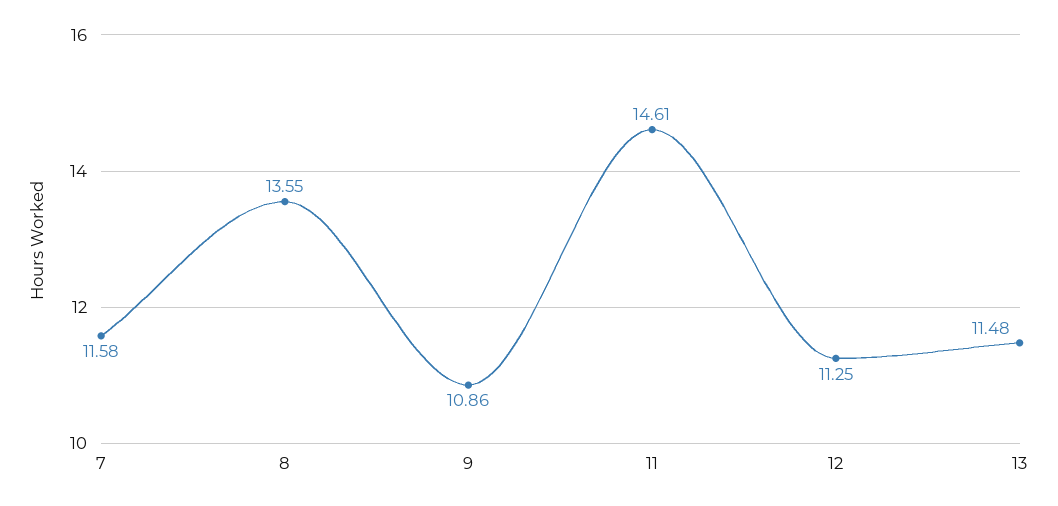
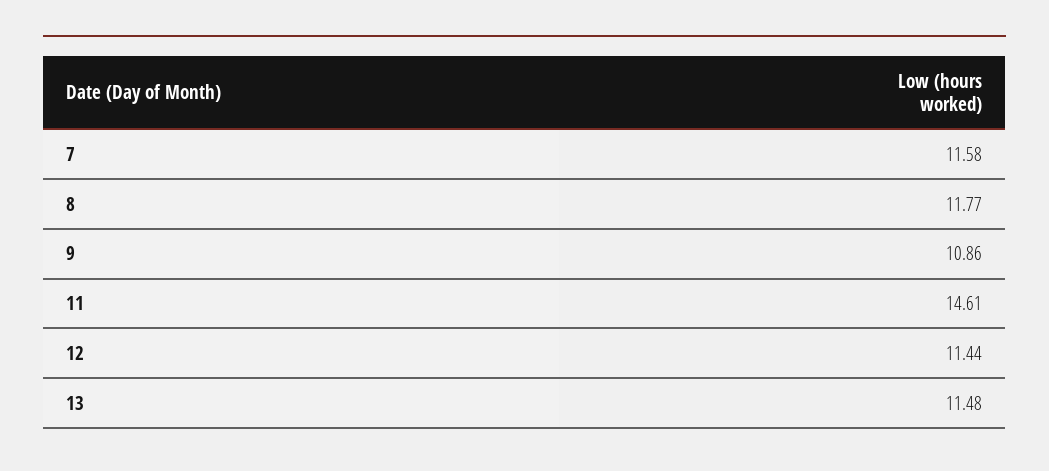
  {
    "7": 11.58,
-   "8": 13.55,
+   "8": 11.77,
    "9": 10.86,
    "11": 14.61,
-   "12": 11.25,
+   "12": 11.44,
    "13": 11.48
  }

